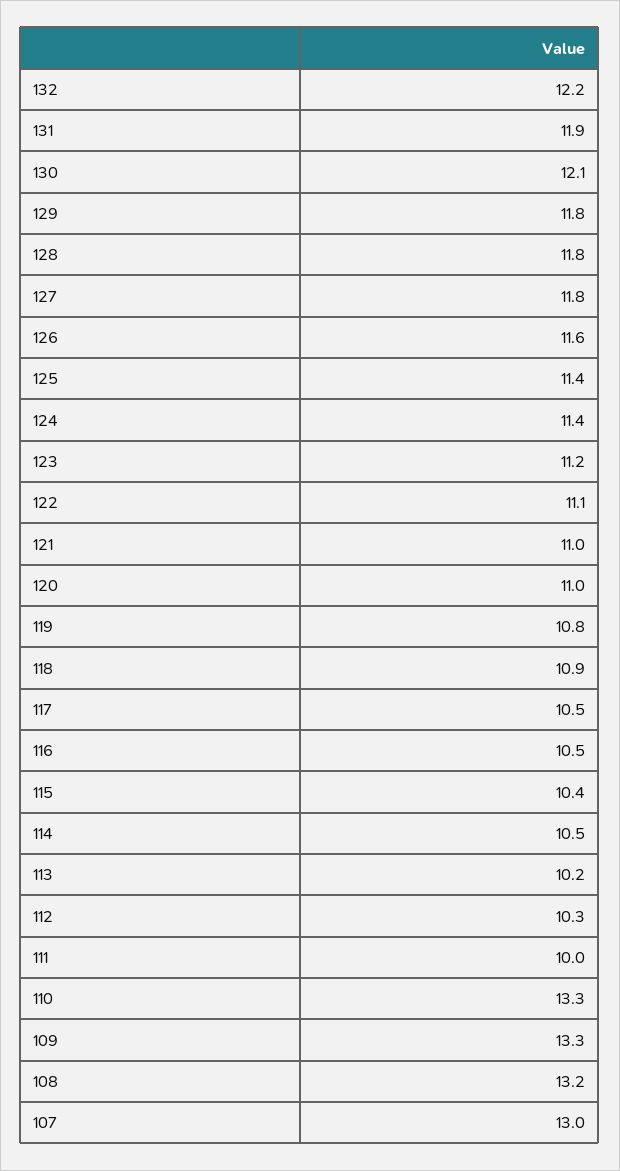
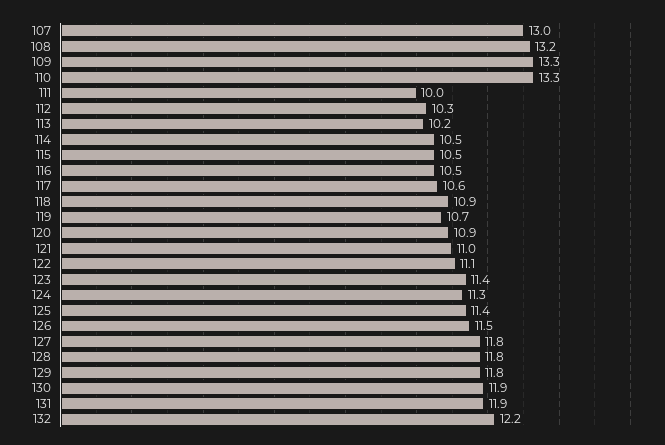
  {
    "132": 12.2,
    "131": 11.9,
-   "130": 12.1,
+   "130": 11.9,
    "129": 11.8,
    "128": 11.8,
    "127": 11.8,
-   "126": 11.6,
+   "126": 11.5,
    "125": 11.4,
-   "124": 11.4,
+   "124": 11.3,
-   "123": 11.2,
+   "123": 11.4,
    "122": 11.1,
    "121": 11,
-   "120": 11,
+   "120": 10.9,
-   "119": 10.8,
+   "119": 10.7,
    "118": 10.9,
-   "117": 10.5,
+   "117": 10.6,
    "116": 10.5,
-   "115": 10.4,
+   "115": 10.5,
    "114": 10.5,
    "113": 10.2,
    "112": 10.3,
    "111": 10,
    "110": 13.3,
    "109": 13.3,
    "108": 13.2,
    "107": 13
  }

